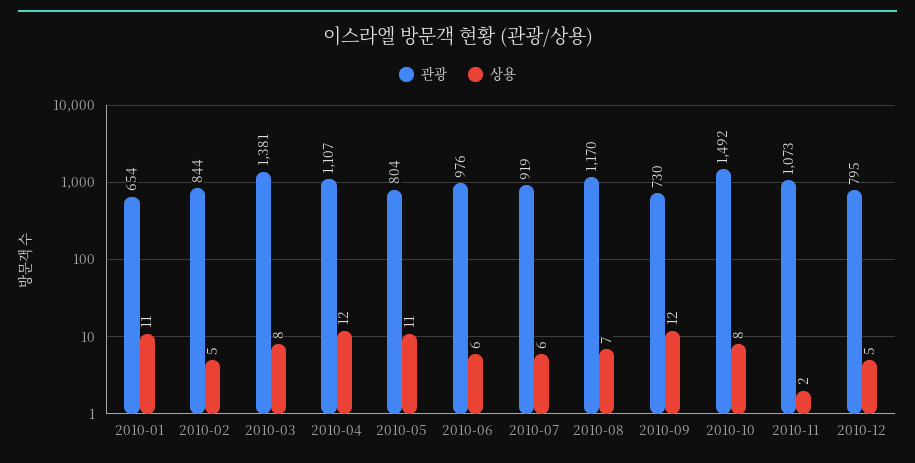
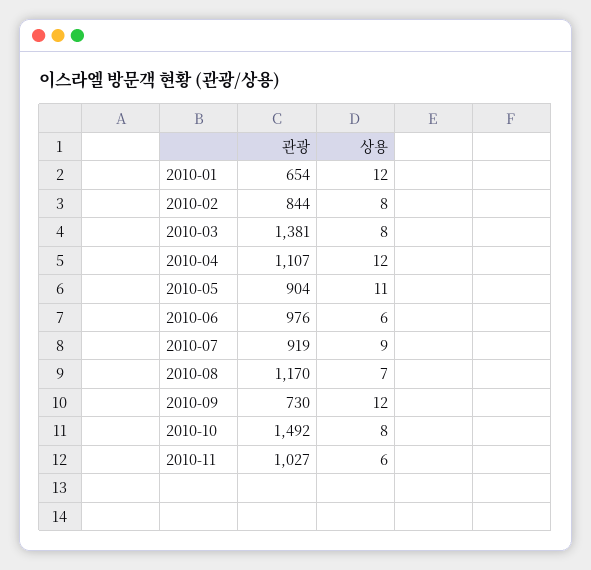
  {
    "관광": {
      "2010-01": 654,
      "2010-02": 844,
      "2010-03": 1381,
      "2010-04": 1107,
-     "2010-05": 804,
+     "2010-05": 904,
      "2010-06": 976,
      "2010-07": 919,
      "2010-08": 1170,
      "2010-09": 730,
      "2010-10": 1492,
-     "2010-11": 1073,
+     "2010-11": 1027
-     "2010-12": 795
    },
    "상용": {
-     "2010-01": 11,
+     "2010-01": 12,
-     "2010-02": 5,
+     "2010-02": 8,
      "2010-03": 8,
      "2010-04": 12,
      "2010-05": 11,
      "2010-06": 6,
-     "2010-07": 6,
+     "2010-07": 9,
      "2010-08": 7,
      "2010-09": 12,
      "2010-10": 8,
-     "2010-11": 2,
+     "2010-11": 6
-     "2010-12": 5
    }
  }

